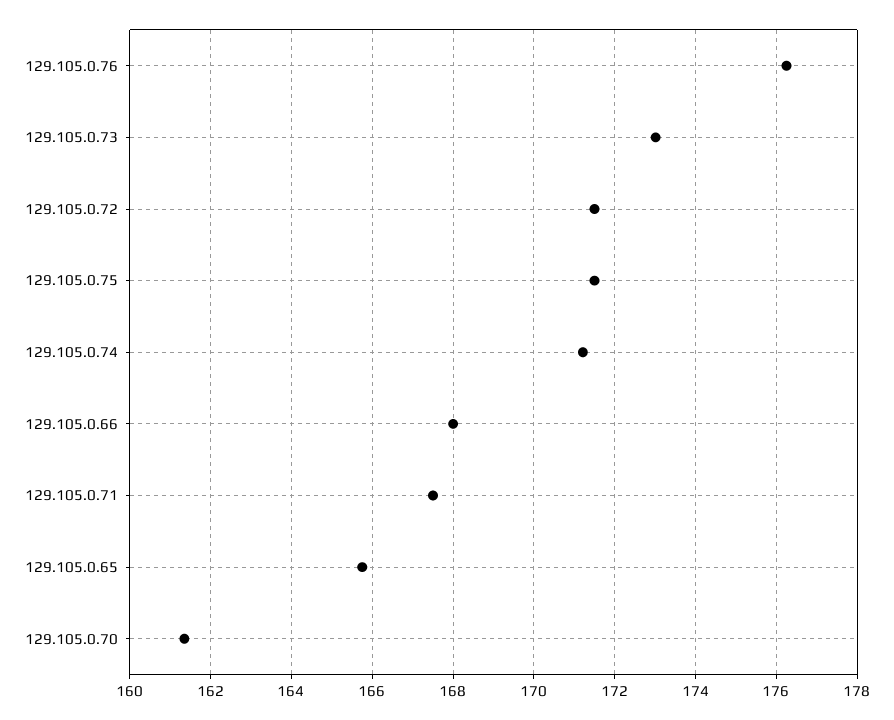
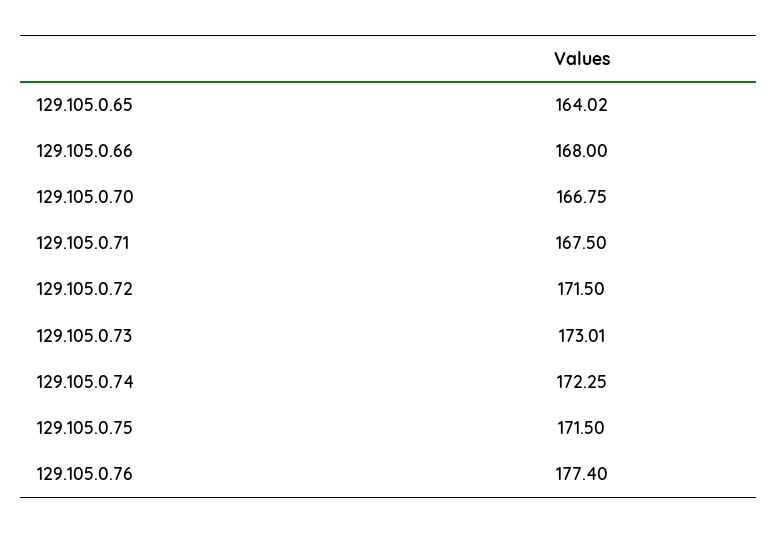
  {
-   "129.105.0.76": 176.2,
+   "129.105.0.76": 177.4,
    "129.105.0.73": 173.01,
    "129.105.0.72": 171.5,
    "129.105.0.75": 171.5,
-   "129.105.0.74": 171.2,
+   "129.105.0.74": 172.25,
    "129.105.0.66": 168,
    "129.105.0.71": 167.5,
-   "129.105.0.65": 165.8,
+   "129.105.0.65": 164.02,
-   "129.105.0.70": 161.4
+   "129.105.0.70": 166.75
  }

